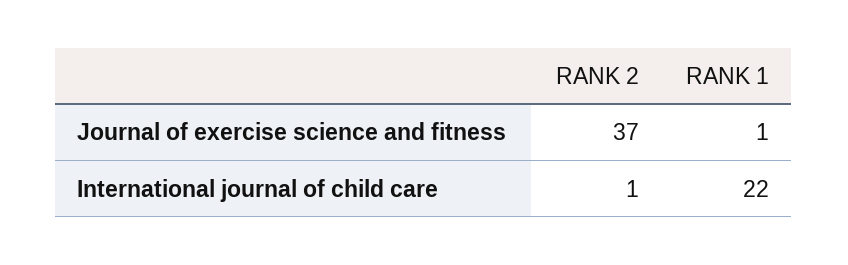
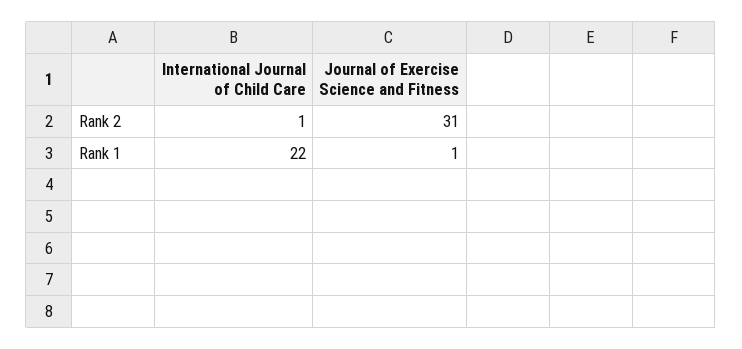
  {
    "RANK 2": {
-     "Journal of exercise science and fitness": 37,
+     "Journal of exercise science and fitness": 31,
      "International journal of child care": 1
    },
    "RANK 1": {
      "Journal of exercise science and fitness": 1,
      "International journal of child care": 22
    }
  }

